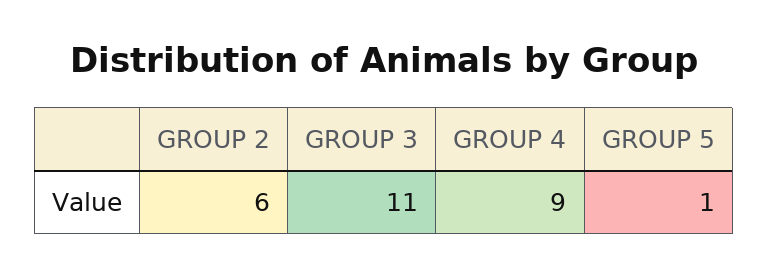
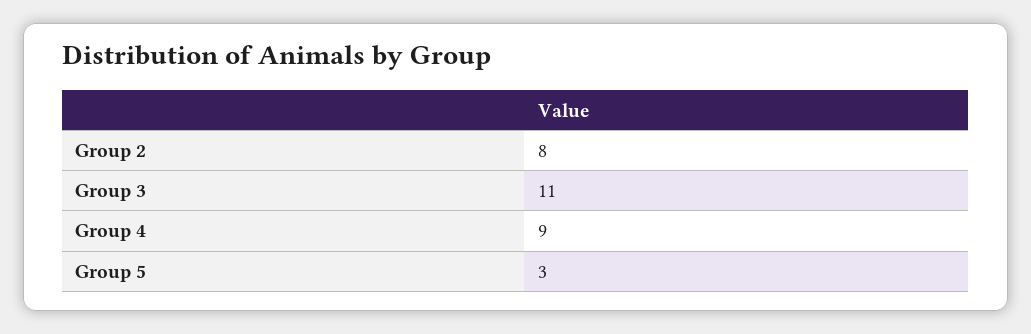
  {
-   "GROUP 2": 6,
+   "GROUP 2": 8,
    "GROUP 3": 11,
    "GROUP 4": 9,
-   "GROUP 5": 1
+   "GROUP 5": 3
  }

